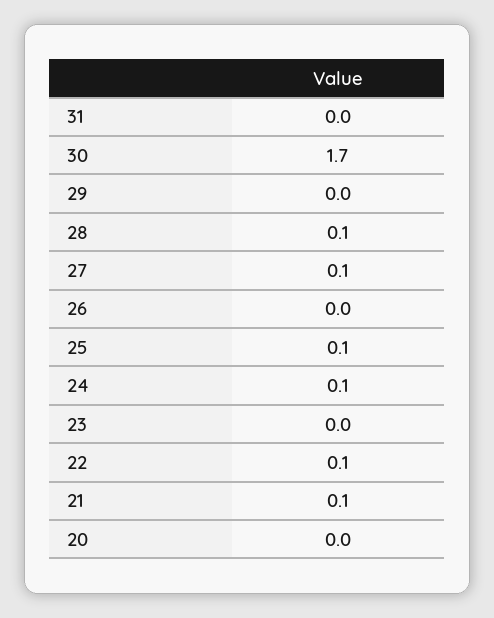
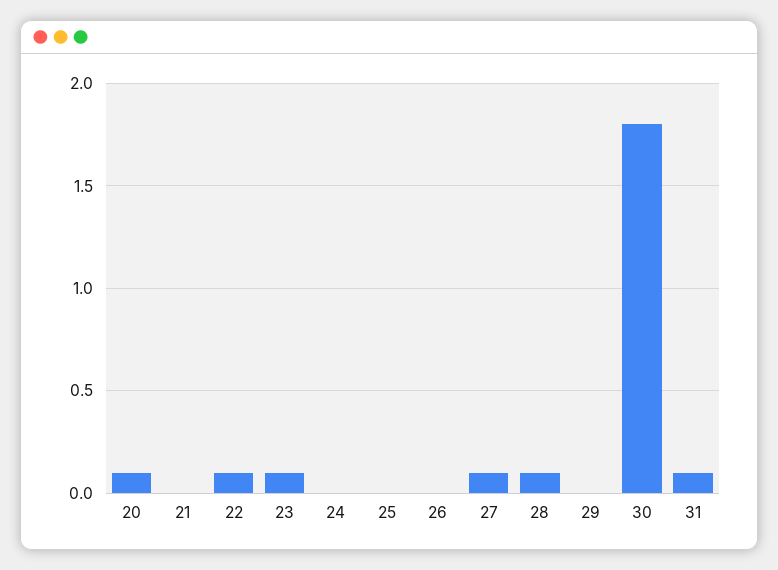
  {
-   "31": 0,
+   "31": 0.1,
-   "30": 1.7,
+   "30": 1.8,
    "29": 0,
    "28": 0.1,
    "27": 0.1,
    "26": 0,
-   "25": 0.1,
+   "25": 0,
-   "24": 0.1,
+   "24": 0,
-   "23": 0,
+   "23": 0.1,
    "22": 0.1,
-   "21": 0.1,
+   "21": 0,
-   "20": 0
+   "20": 0.1
  }

